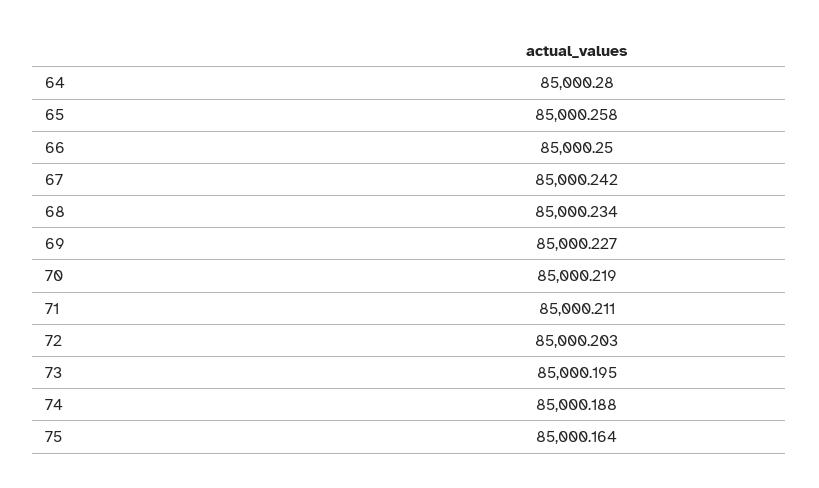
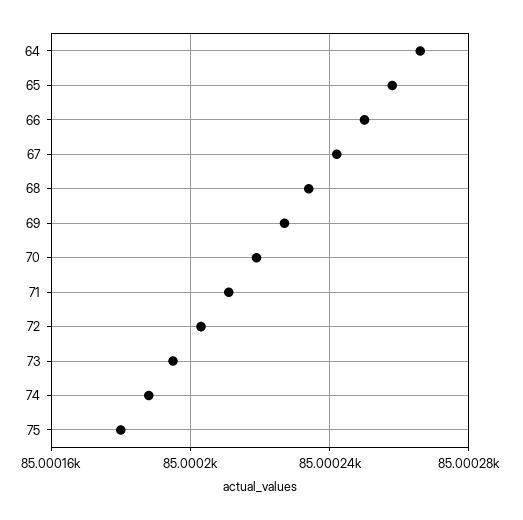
  {
-   "64": 85000.28,
+   "64": 85000.265,
    "65": 85000.258,
    "66": 85000.25,
    "67": 85000.242,
    "68": 85000.234,
    "69": 85000.227,
    "70": 85000.219,
    "71": 85000.211,
    "72": 85000.203,
    "73": 85000.195,
    "74": 85000.188,
-   "75": 85000.164
+   "75": 85000.18
  }

